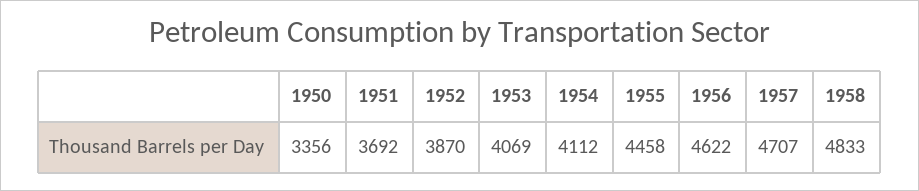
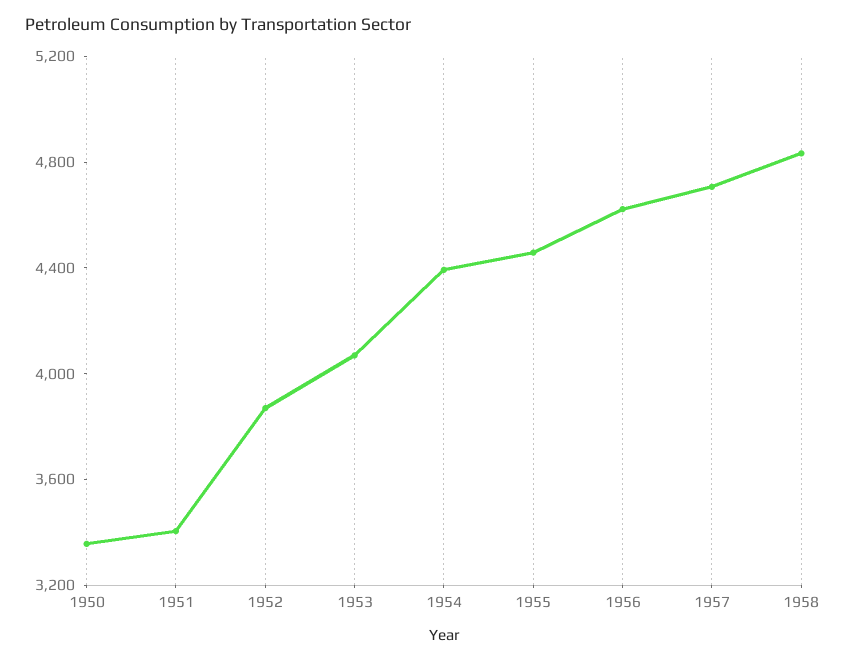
  {
    "1950": 3356,
-   "1951": 3692,
+   "1951": 3400,
    "1952": 3870,
    "1953": 4069,
-   "1954": 4112,
+   "1954": 4400,
    "1955": 4458,
    "1956": 4622,
    "1957": 4707,
    "1958": 4833
  }

